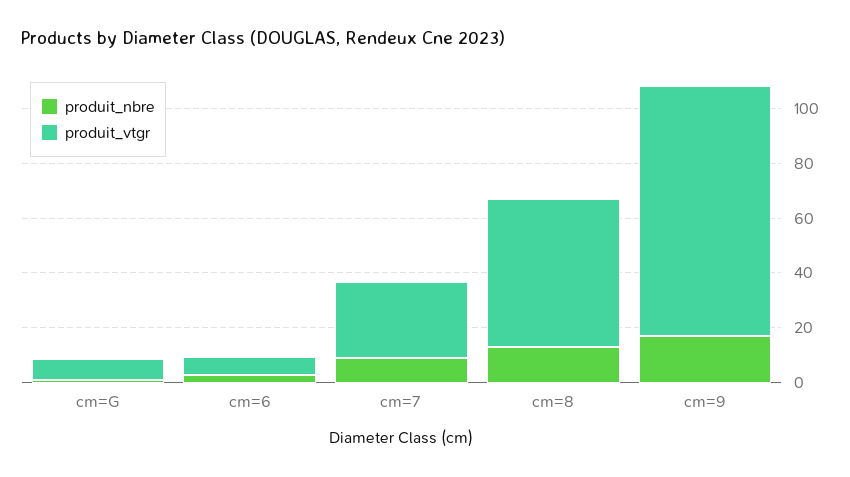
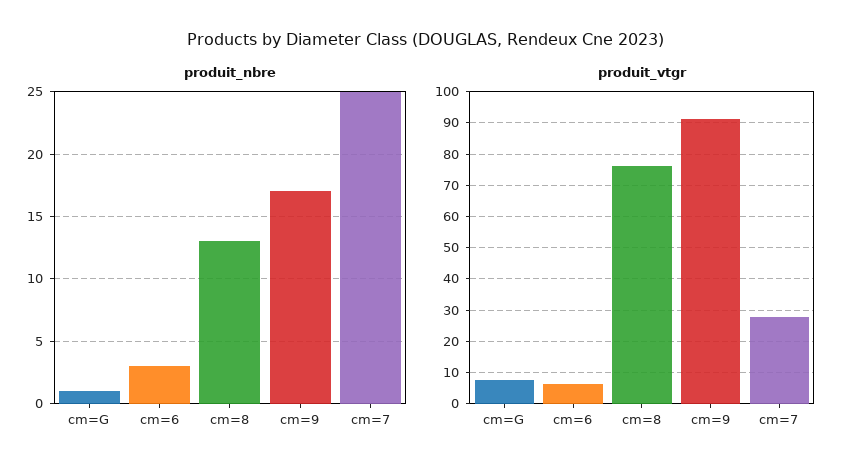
  {
    "produit_nbre": {
      "cm=G": 1,
      "cm=6": 3,
-     "cm=7": 10,
+     "cm=7": 25,
      "cm=8": 13,
      "cm=9": 17
    },
    "produit_vtgr": {
      "cm=G": 8,
      "cm=6": 6,
      "cm=7": 28,
-     "cm=8": 55,
+     "cm=8": 76,
      "cm=9": 92
    }
  }

